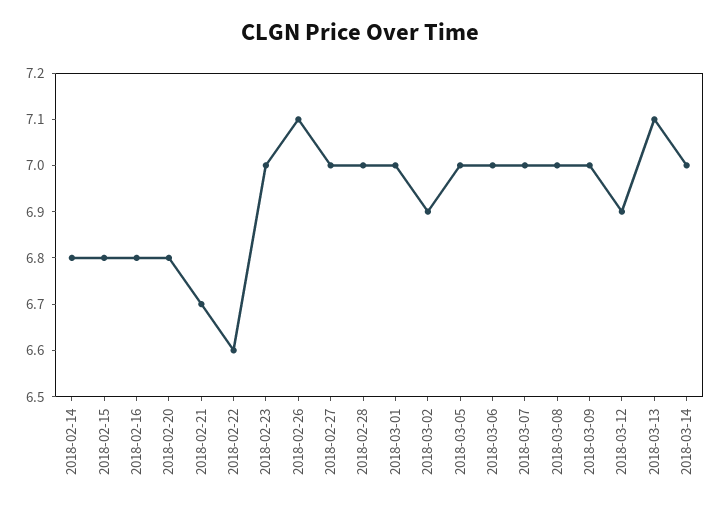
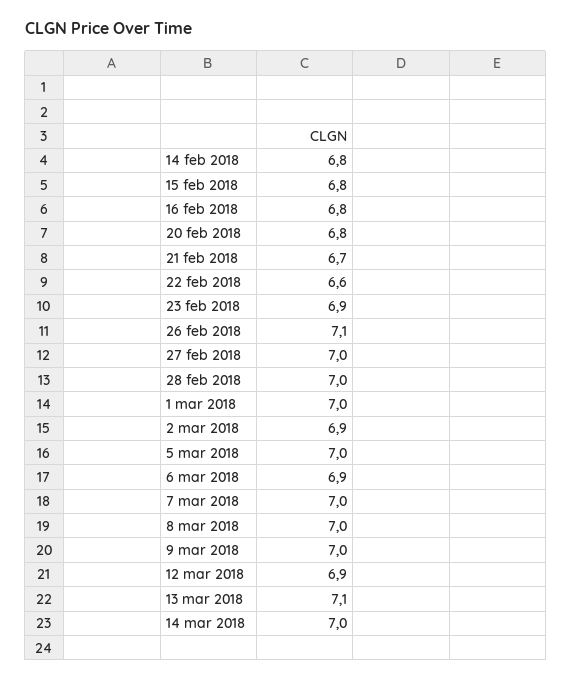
  {
    "2018-02-14": 6.8,
    "2018-02-15": 6.8,
    "2018-02-16": 6.8,
    "2018-02-20": 6.8,
    "2018-02-21": 6.7,
    "2018-02-22": 6.6,
-   "2018-02-23": 7,
+   "2018-02-23": 6.9,
    "2018-02-26": 7.1,
    "2018-02-27": 7,
    "2018-02-28": 7,
    "2018-03-01": 7,
    "2018-03-02": 6.9,
    "2018-03-05": 7,
-   "2018-03-06": 7,
+   "2018-03-06": 6.9,
    "2018-03-07": 7,
    "2018-03-08": 7,
    "2018-03-09": 7,
    "2018-03-12": 6.9,
    "2018-03-13": 7.1,
    "2018-03-14": 7
  }

